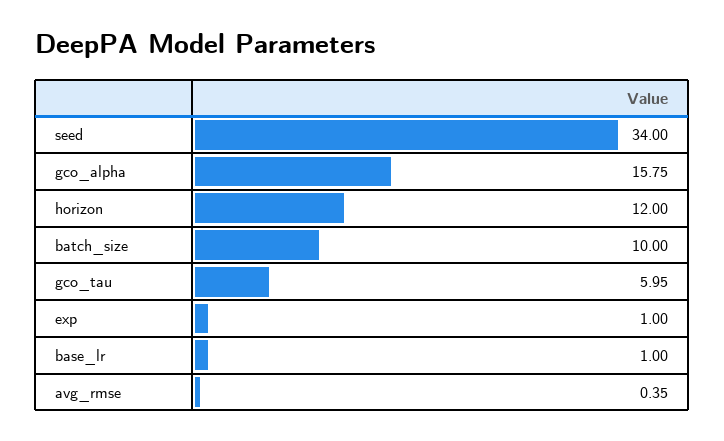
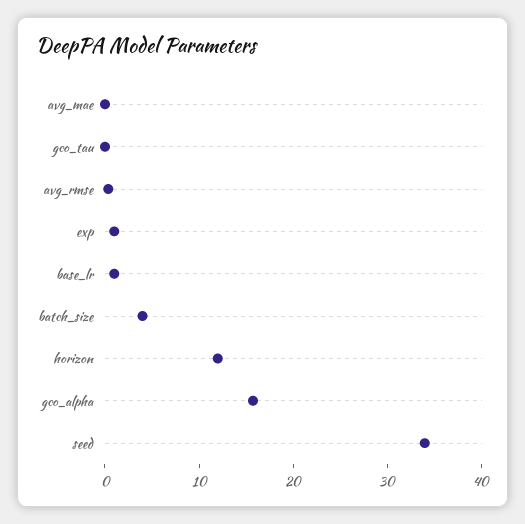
  {
    "seed": 34,
    "gco_alpha": 15.75,
    "horizon": 12,
-   "batch_size": 10,
+   "batch_size": 4,
-   "gco_tau": 5.95,
+   "gco_tau": 0,
    "exp": 1,
    "base_lr": 1,
-   "avg_rmse": 0.35
+   "avg_rmse": 0.35,
+   "avg_mae": 0
  }

